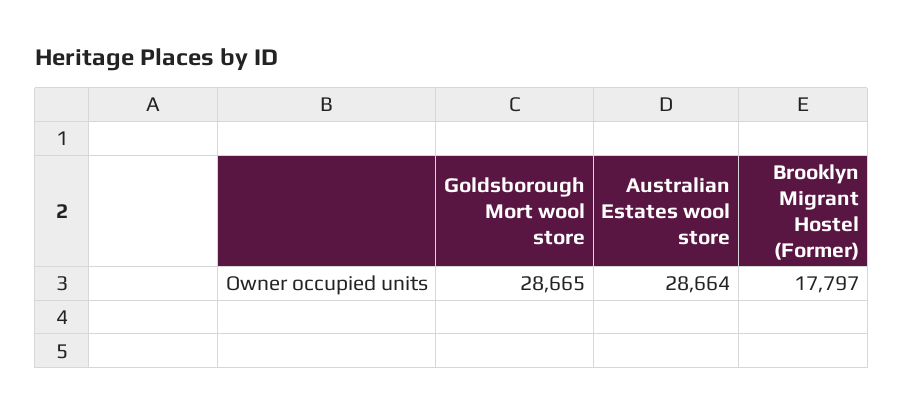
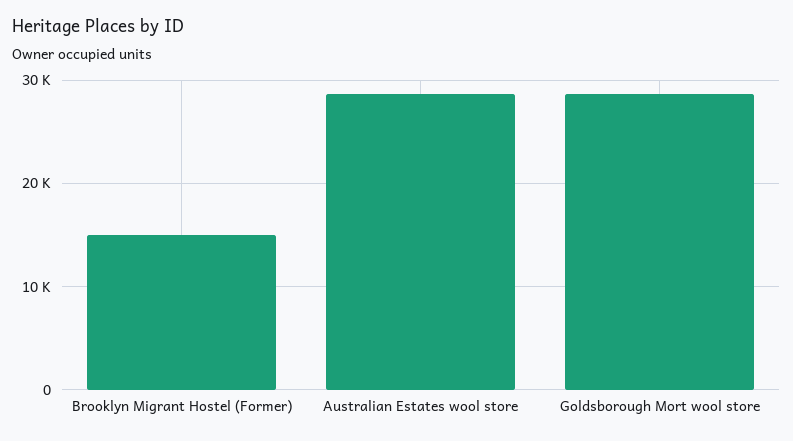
  {
    "Goldsborough Mort wool store": 28665,
    "Australian Estates wool store": 28664,
-   "Brooklyn Migrant Hostel (Former)": 17797
+   "Brooklyn Migrant Hostel (Former)": 15000
  }

